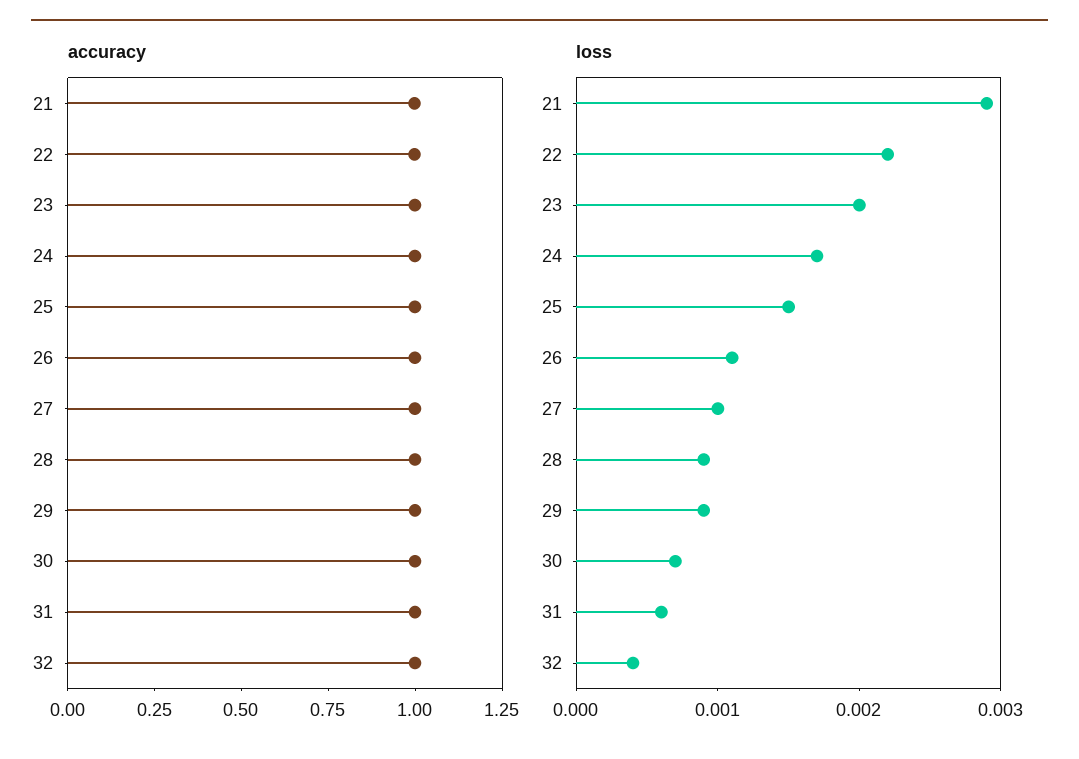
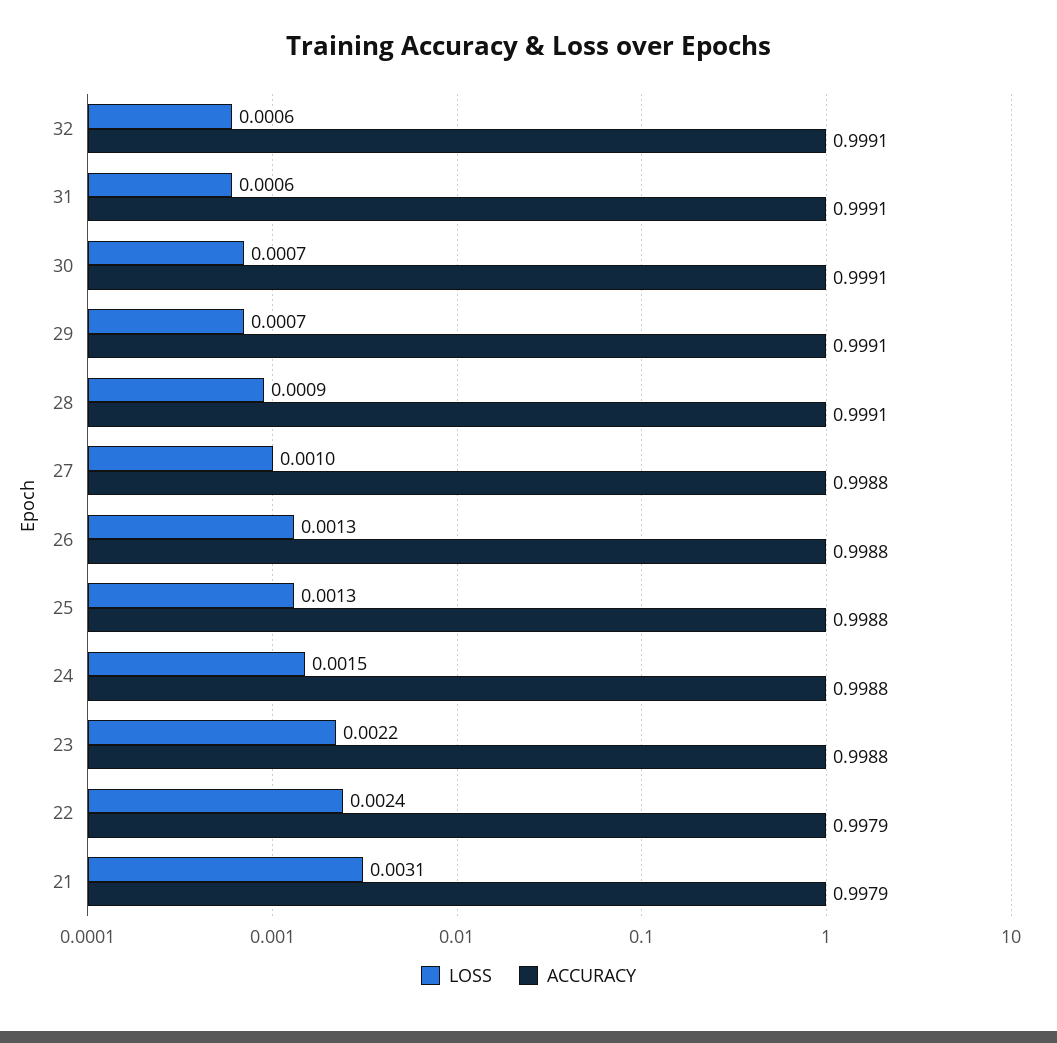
  {
    "accuracy": {
      "21": 0.9979,
      "22": 0.9979,
      "23": 0.9988,
      "24": 0.9988,
      "25": 0.9988,
      "26": 0.9988,
      "27": 0.9988,
      "28": 0.9991,
      "29": 0.9991,
      "30": 0.9991,
      "31": 0.9991,
      "32": 0.9991
    },
    "loss": {
-     "21": 0.0029,
+     "21": 0.0031,
-     "22": 0.0022,
+     "22": 0.0024,
-     "23": 0.002,
+     "23": 0.0022,
-     "24": 0.0017,
+     "24": 0.0015,
-     "25": 0.0015,
+     "25": 0.0013,
-     "26": 0.0011,
+     "26": 0.0013,
      "27": 0.001,
      "28": 0.0009,
-     "29": 0.0009,
+     "29": 0.0007,
      "30": 0.0007,
      "31": 0.0006,
-     "32": 0.0004
+     "32": 0.0006
    }
  }

